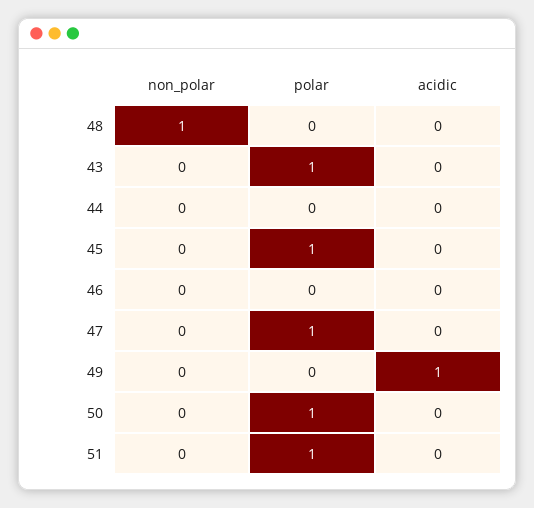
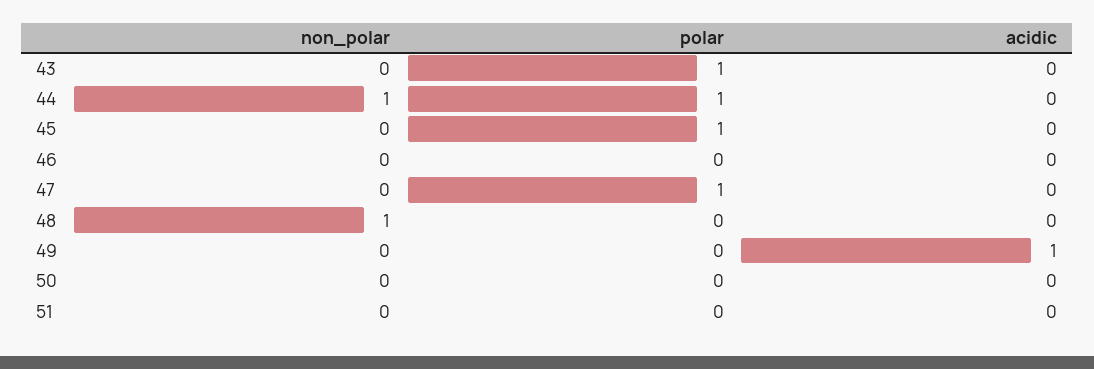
  {
    "non_polar": {
      "48": 1,
      "43": 0,
-     "44": 0,
+     "44": 1,
      "45": 0,
      "46": 0,
      "47": 0,
      "49": 0,
      "50": 0,
      "51": 0
    },
    "polar": {
      "48": 0,
      "43": 1,
-     "44": 0,
+     "44": 1,
      "45": 1,
      "46": 0,
      "47": 1,
      "49": 0,
-     "50": 1,
+     "50": 0,
-     "51": 1
+     "51": 0
    },
    "acidic": {
      "48": 0,
      "43": 0,
      "44": 0,
      "45": 0,
      "46": 0,
      "47": 0,
      "49": 1,
      "50": 0,
      "51": 0
    }
  }

